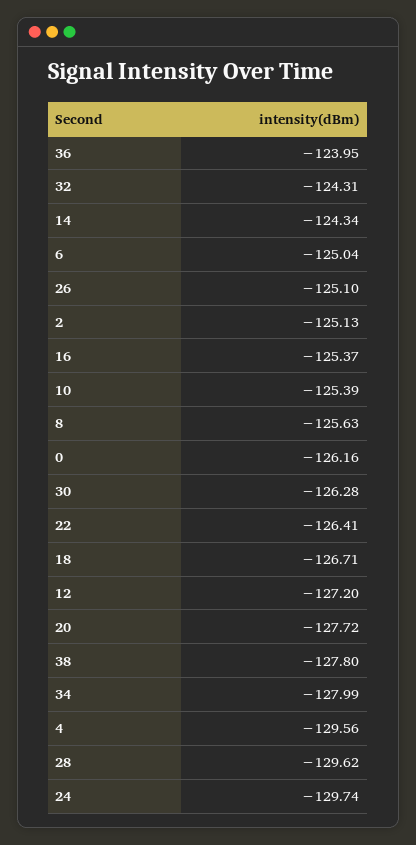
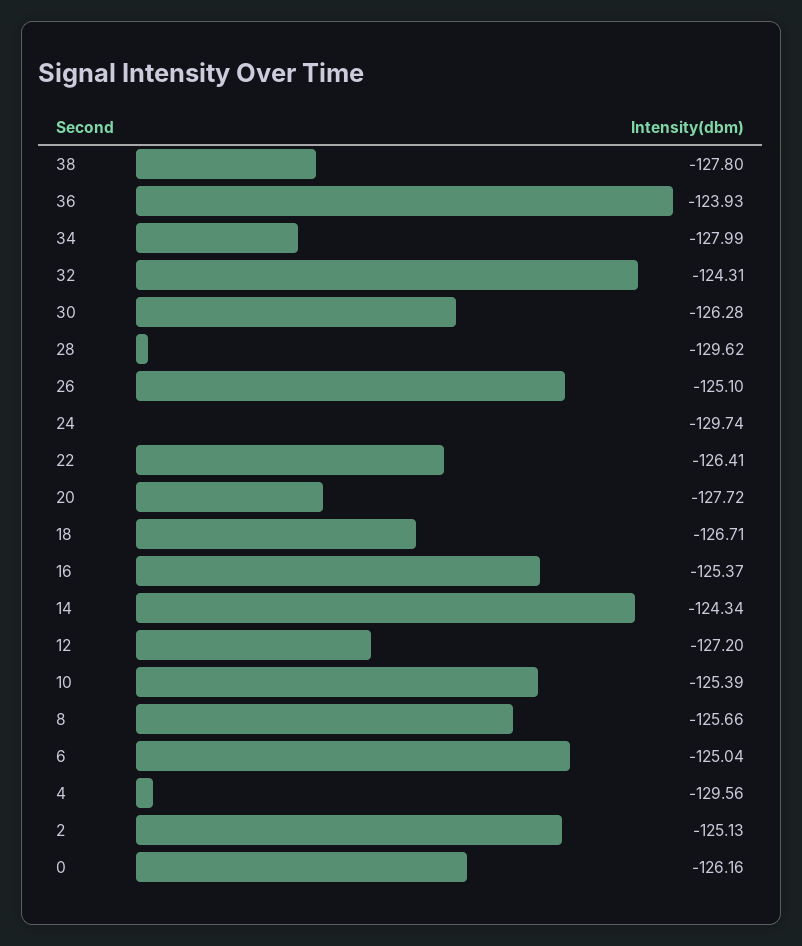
  {
-   "36": -123.95,
+   "36": -123.93,
    "32": -124.31,
    "14": -124.34,
    "6": -125.04,
    "26": -125.1,
    "2": -125.13,
    "16": -125.37,
    "10": -125.39,
-   "8": -125.63,
+   "8": -125.66,
    "0": -126.16,
    "30": -126.28,
    "22": -126.41,
    "18": -126.71,
    "12": -127.2,
    "20": -127.72,
    "38": -127.8,
    "34": -127.99,
    "4": -129.56,
    "28": -129.62,
    "24": -129.74
  }

